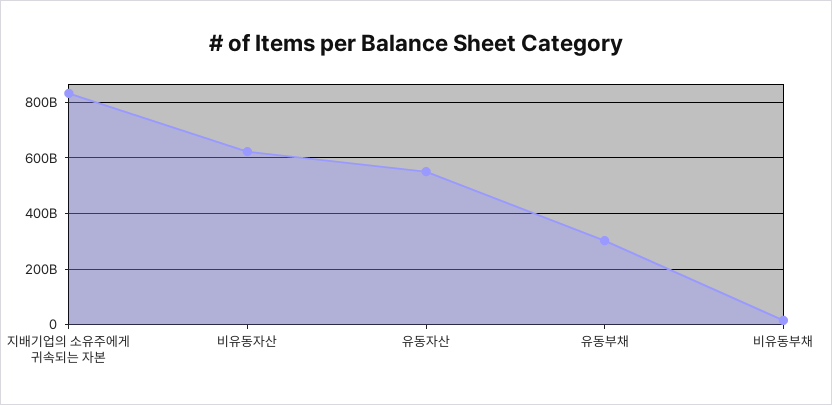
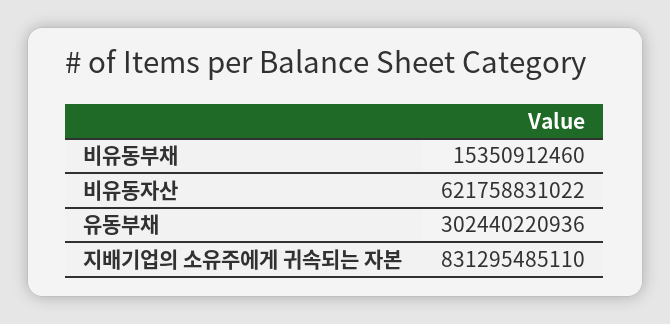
  {
    "지배기업의 소유주에게 귀속되는 자본": 831295485110,
    "비유동자산": 621758831022,
-   "유동자산": 550000000000,
    "유동부채": 302440220936,
    "비유동부채": 15350912460
  }

